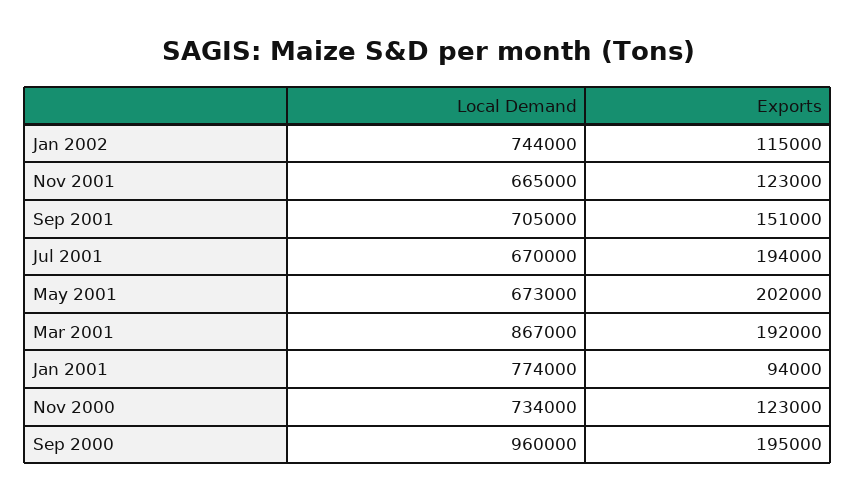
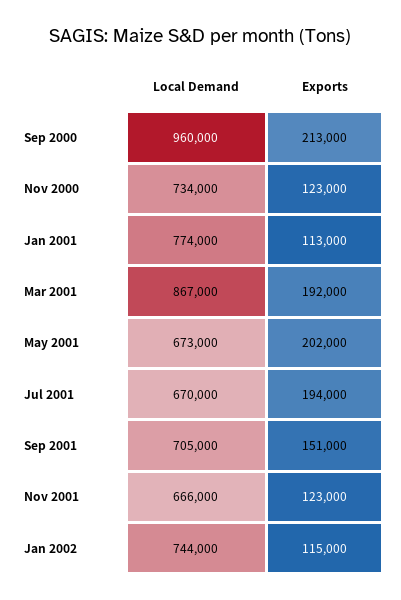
  {
    "Local Demand": {
      "Jan 2002": 744000,
-     "Nov 2001": 665000,
+     "Nov 2001": 666000,
      "Sep 2001": 705000,
      "Jul 2001": 670000,
      "May 2001": 673000,
      "Mar 2001": 867000,
      "Jan 2001": 774000,
      "Nov 2000": 734000,
      "Sep 2000": 960000
    },
    "Exports": {
      "Jan 2002": 115000,
      "Nov 2001": 123000,
      "Sep 2001": 151000,
      "Jul 2001": 194000,
      "May 2001": 202000,
      "Mar 2001": 192000,
-     "Jan 2001": 94000,
+     "Jan 2001": 113000,
      "Nov 2000": 123000,
-     "Sep 2000": 195000
+     "Sep 2000": 213000
    }
  }

